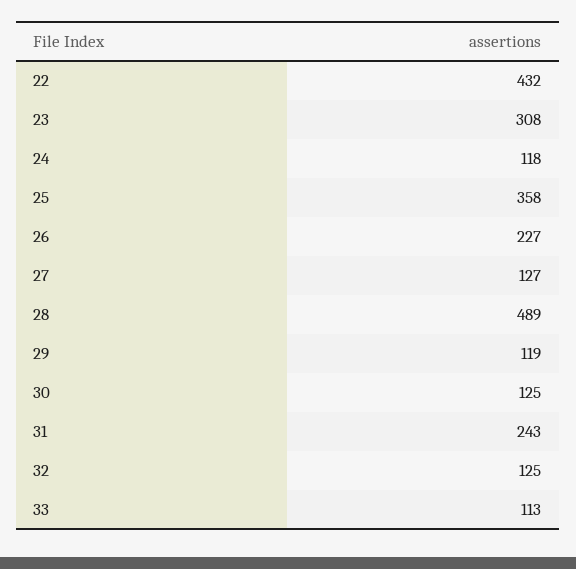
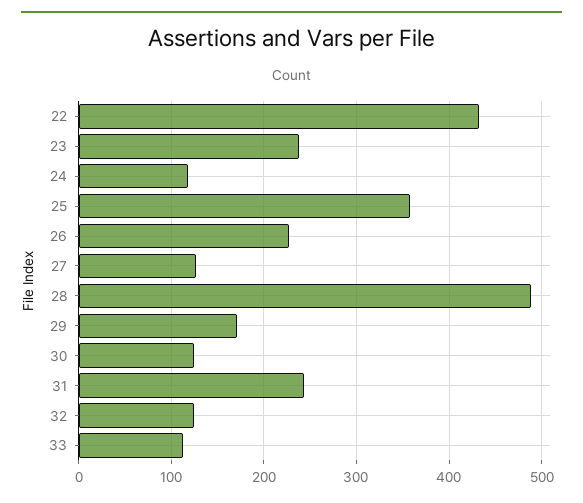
  {
    "22": 432,
-   "23": 308,
+   "23": 240,
    "24": 118,
    "25": 358,
    "26": 227,
    "27": 127,
    "28": 489,
-   "29": 119,
+   "29": 170,
    "30": 125,
    "31": 243,
    "32": 125,
    "33": 113
  }

